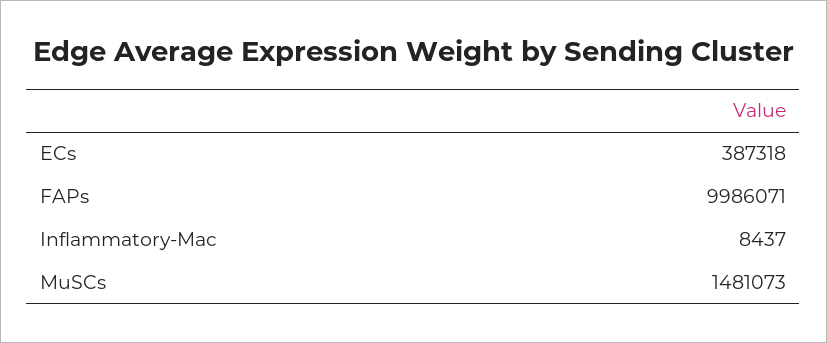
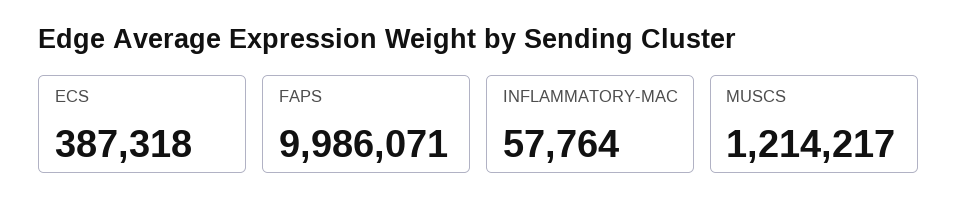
  {
    "ECs": 387318,
    "FAPs": 9986071,
-   "Inflammatory-Mac": 8437,
+   "Inflammatory-Mac": 57764,
-   "MuSCs": 1481073
+   "MuSCs": 1214217
  }

